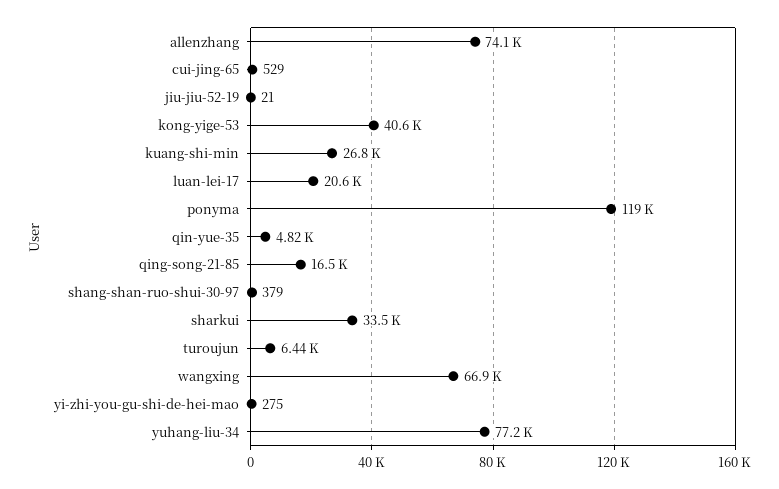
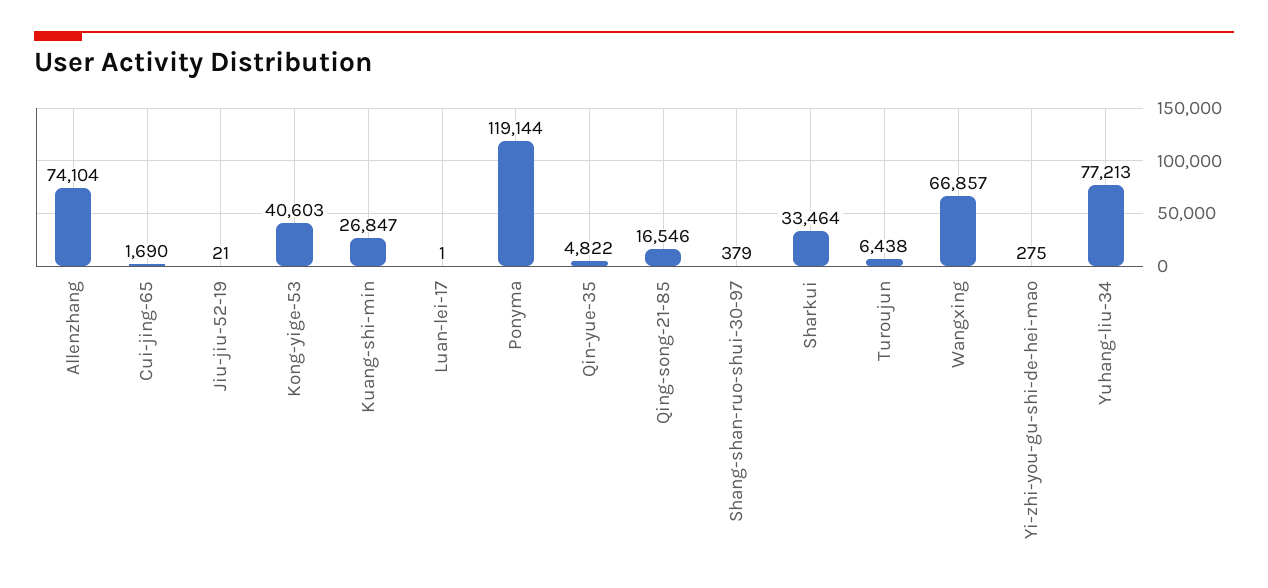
  {
    "allenzhang": 74104,
-   "cui-jing-65": 529,
+   "cui-jing-65": 1690,
    "jiu-jiu-52-19": 21,
    "kong-yige-53": 40603,
    "kuang-shi-min": 26847,
-   "luan-lei-17": 20600,
+   "luan-lei-17": 1,
    "ponyma": 119144,
    "qin-yue-35": 4822,
    "qing-song-21-85": 16546,
    "shang-shan-ruo-shui-30-97": 379,
    "sharkui": 33464,
    "turoujun": 6438,
    "wangxing": 66857,
    "yi-zhi-you-gu-shi-de-hei-mao": 275,
    "yuhang-liu-34": 77213
  }

